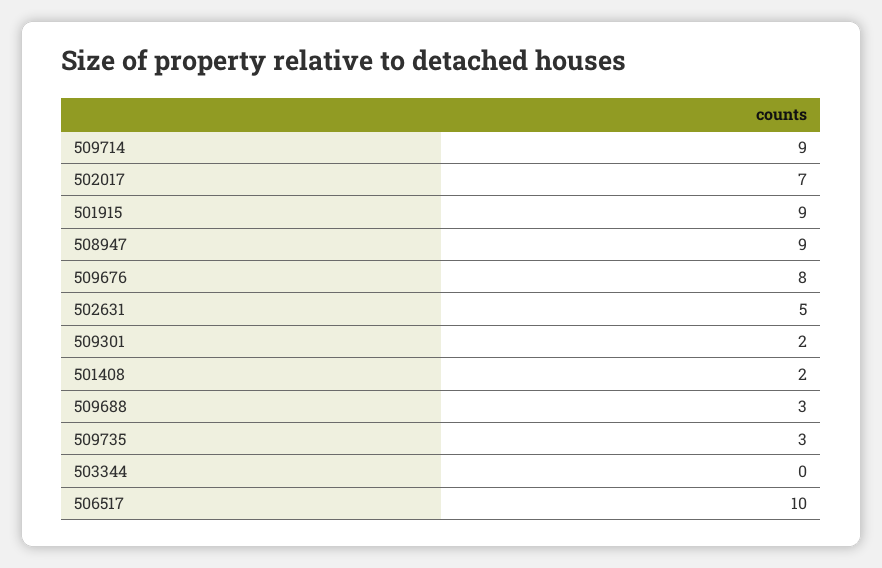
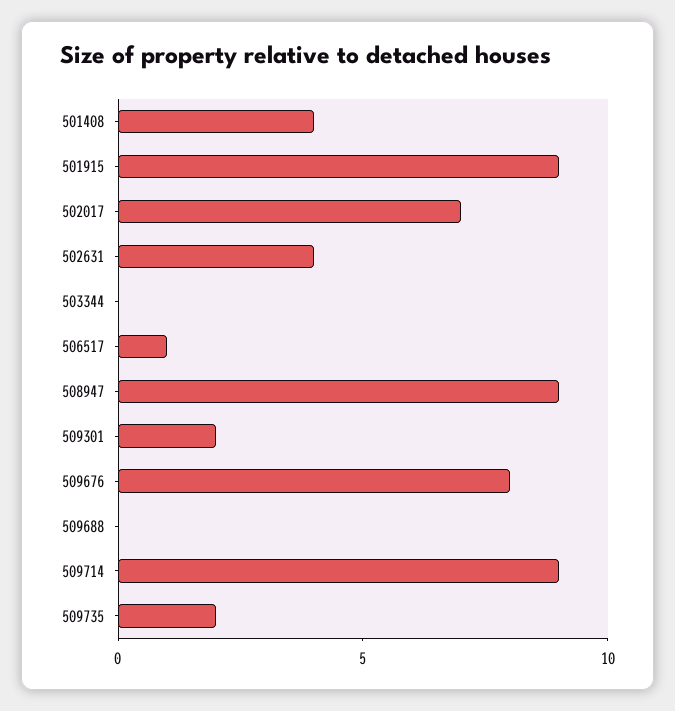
  {
    "509714": 9,
    "502017": 7,
    "501915": 9,
    "508947": 9,
    "509676": 8,
-   "502631": 5,
+   "502631": 4,
    "509301": 2,
-   "501408": 2,
+   "501408": 4,
-   "509688": 3,
+   "509688": 0,
-   "509735": 3,
+   "509735": 2,
    "503344": 0,
-   "506517": 10
+   "506517": 1
  }

